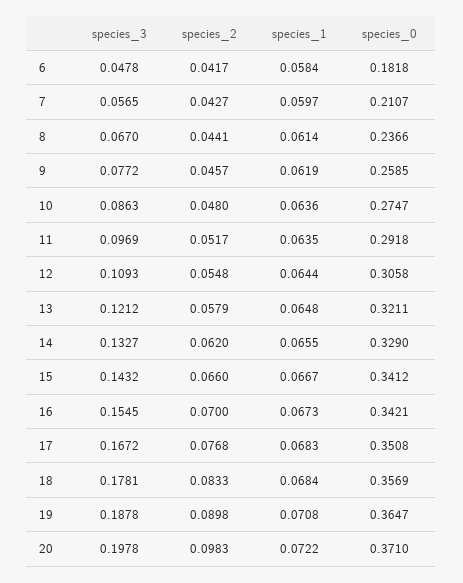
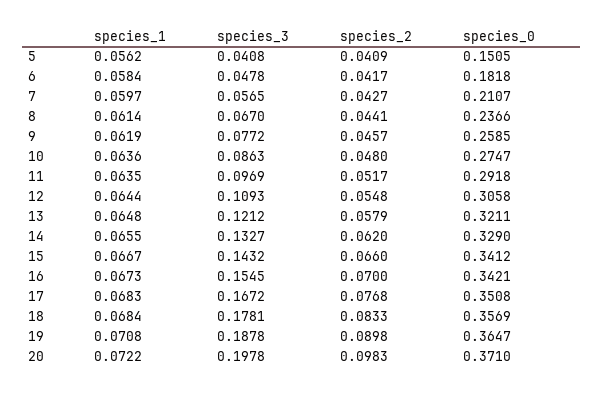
  {
    "species_3": {
      "6": 0.0478,
      "7": 0.0565,
      "8": 0.067,
      "9": 0.0772,
      "10": 0.0863,
      "11": 0.0969,
      "12": 0.1093,
      "13": 0.1212,
      "14": 0.1327,
      "15": 0.1432,
      "16": 0.1545,
      "17": 0.1672,
      "18": 0.1781,
      "19": 0.1878,
-     "20": 0.1978
+     "20": 0.1978,
+     "5": 0.0408
    },
    "species_2": {
      "6": 0.0417,
      "7": 0.0427,
      "8": 0.0441,
      "9": 0.0457,
      "10": 0.048,
      "11": 0.0517,
      "12": 0.0548,
      "13": 0.0579,
      "14": 0.062,
      "15": 0.066,
      "16": 0.07,
      "17": 0.0768,
      "18": 0.0833,
      "19": 0.0898,
-     "20": 0.0983
+     "20": 0.0983,
+     "5": 0.0409
    },
    "species_1": {
      "6": 0.0584,
      "7": 0.0597,
      "8": 0.0614,
      "9": 0.0619,
      "10": 0.0636,
      "11": 0.0635,
      "12": 0.0644,
      "13": 0.0648,
      "14": 0.0655,
      "15": 0.0667,
      "16": 0.0673,
      "17": 0.0683,
      "18": 0.0684,
      "19": 0.0708,
-     "20": 0.0722
+     "20": 0.0722,
+     "5": 0.0562
    },
    "species_0": {
      "6": 0.1818,
      "7": 0.2107,
      "8": 0.2366,
      "9": 0.2585,
      "10": 0.2747,
      "11": 0.2918,
      "12": 0.3058,
      "13": 0.3211,
      "14": 0.329,
      "15": 0.3412,
      "16": 0.3421,
      "17": 0.3508,
      "18": 0.3569,
      "19": 0.3647,
-     "20": 0.371
+     "20": 0.371,
+     "5": 0.1505
    }
  }

